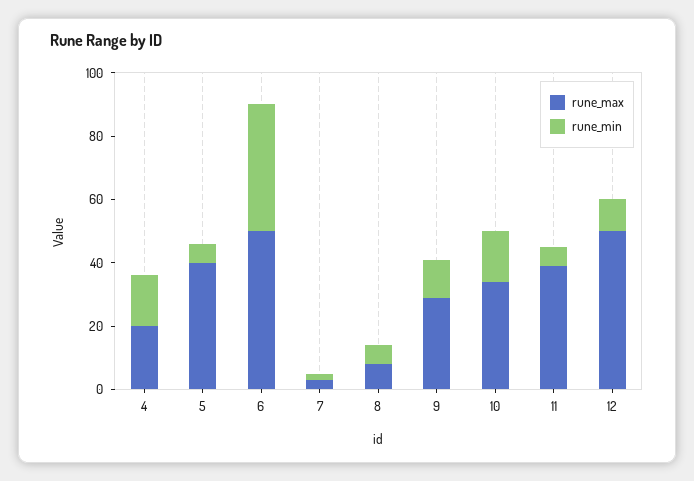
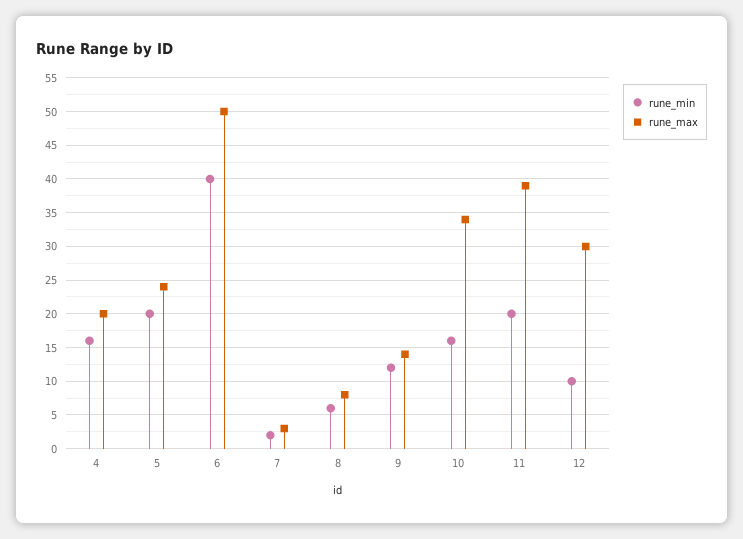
  {
    "rune_max": {
      "4": 20,
-     "5": 40,
+     "5": 24,
      "6": 50,
      "7": 3,
      "8": 8,
-     "9": 30,
+     "9": 14,
      "10": 34,
      "11": 39,
-     "12": 50
+     "12": 30
    },
    "rune_min": {
      "4": 16,
-     "5": 5,
+     "5": 20,
      "6": 40,
      "7": 2,
      "8": 6,
      "9": 12,
      "10": 16,
-     "11": 5,
+     "11": 20,
      "12": 10
    }
  }

